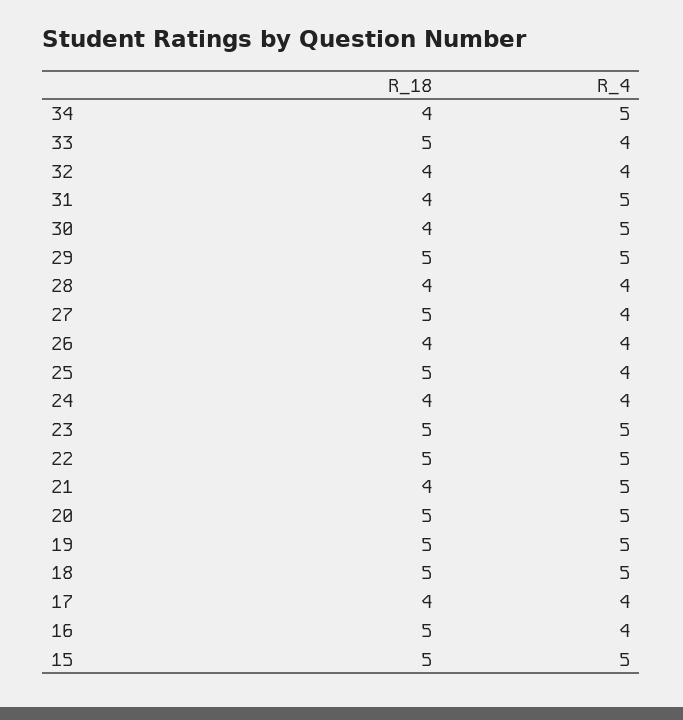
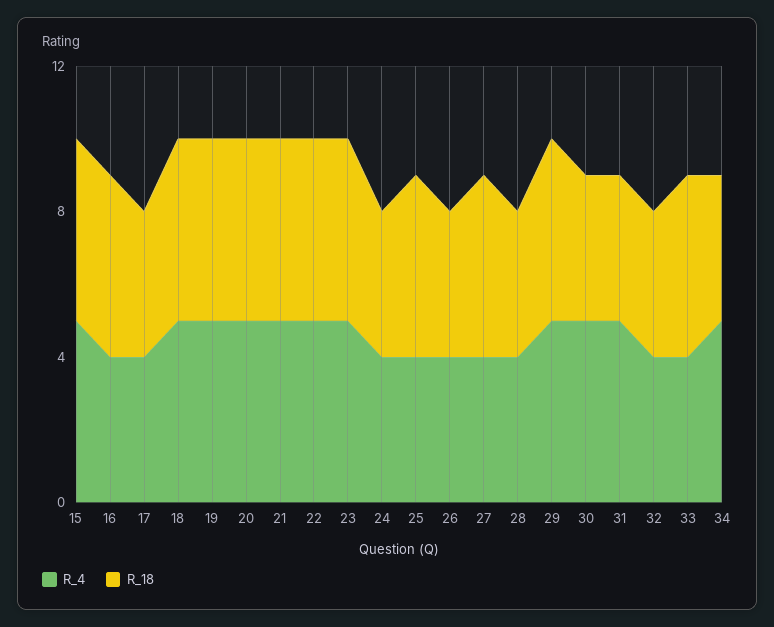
  {
    "R_18": {
      "34": 4,
      "33": 5,
      "32": 4,
      "31": 4,
      "30": 4,
      "29": 5,
      "28": 4,
      "27": 5,
      "26": 4,
      "25": 5,
      "24": 4,
      "23": 5,
      "22": 5,
-     "21": 4,
+     "21": 5,
      "20": 5,
      "19": 5,
      "18": 5,
      "17": 4,
      "16": 5,
      "15": 5
    },
    "R_4": {
      "34": 5,
      "33": 4,
      "32": 4,
      "31": 5,
      "30": 5,
      "29": 5,
      "28": 4,
      "27": 4,
      "26": 4,
      "25": 4,
      "24": 4,
      "23": 5,
      "22": 5,
      "21": 5,
      "20": 5,
      "19": 5,
      "18": 5,
      "17": 4,
      "16": 4,
      "15": 5
    }
  }

